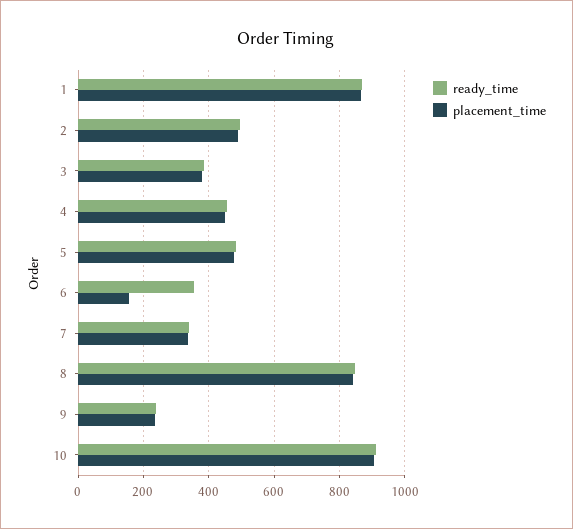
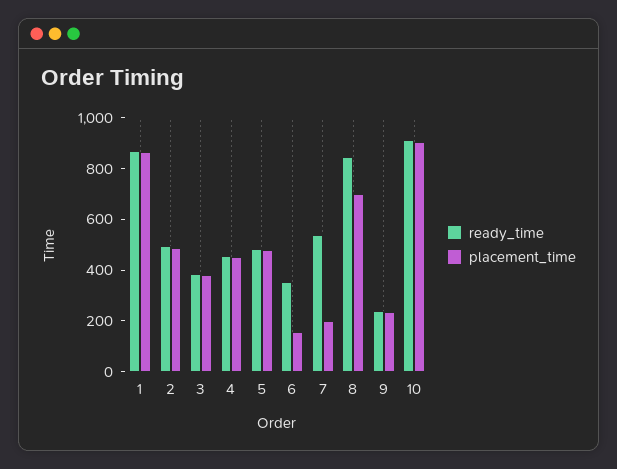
  {
    "ready_time": {
      "1": 880,
      "2": 500,
      "3": 380,
      "4": 460,
      "5": 480,
      "6": 360,
-     "7": 340,
+     "7": 550,
      "8": 840,
      "9": 240,
      "10": 920
    },
    "placement_time": {
      "1": 860,
      "2": 480,
      "3": 380,
      "4": 460,
      "5": 480,
      "6": 160,
-     "7": 340,
+     "7": 200,
-     "8": 840,
+     "8": 700,
      "9": 240,
      "10": 900
    }
  }

